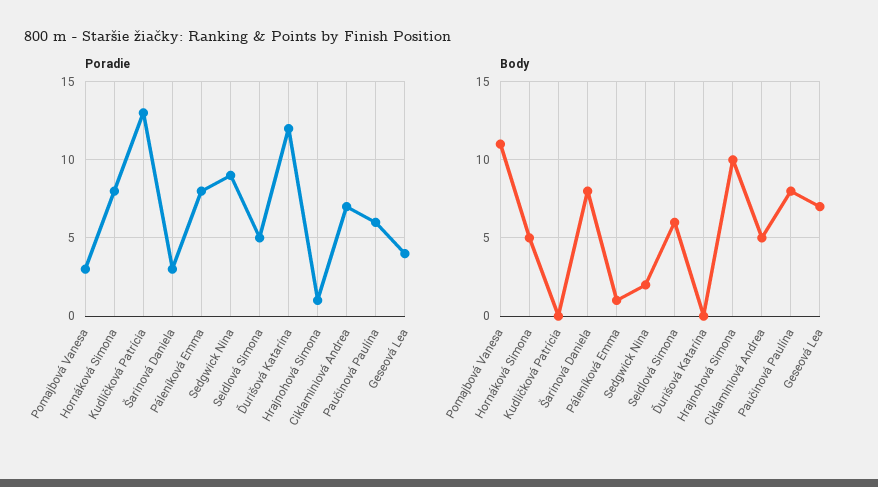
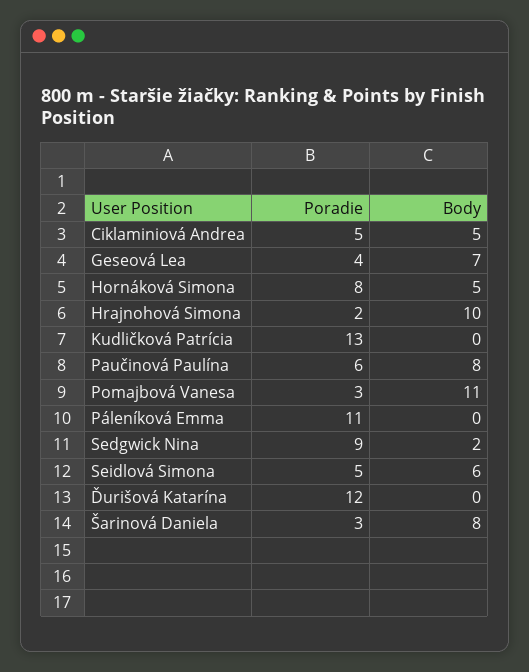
  {
    "Poradie": {
      "Pomajbová Vanesa": 3,
      "Hornáková Simona": 8,
      "Kudličková Patrícia": 13,
      "Šarinová Daniela": 3,
-     "Páleníková Emma": 8,
+     "Páleníková Emma": 11,
      "Sedgwick Nina": 9,
      "Seidlová Simona": 5,
      "Ďurišová Katarína": 12,
-     "Hrajnohová Simona": 1,
+     "Hrajnohová Simona": 2,
-     "Ciklaminiová Andrea": 7,
+     "Ciklaminiová Andrea": 5,
      "Paučinová Paulína": 6,
      "Geseová Lea": 4
    },
    "Body": {
      "Pomajbová Vanesa": 11,
      "Hornáková Simona": 5,
      "Kudličková Patrícia": 0,
      "Šarinová Daniela": 8,
-     "Páleníková Emma": 1,
+     "Páleníková Emma": 0,
      "Sedgwick Nina": 2,
      "Seidlová Simona": 6,
      "Ďurišová Katarína": 0,
      "Hrajnohová Simona": 10,
      "Ciklaminiová Andrea": 5,
      "Paučinová Paulína": 8,
      "Geseová Lea": 7
    }
  }

